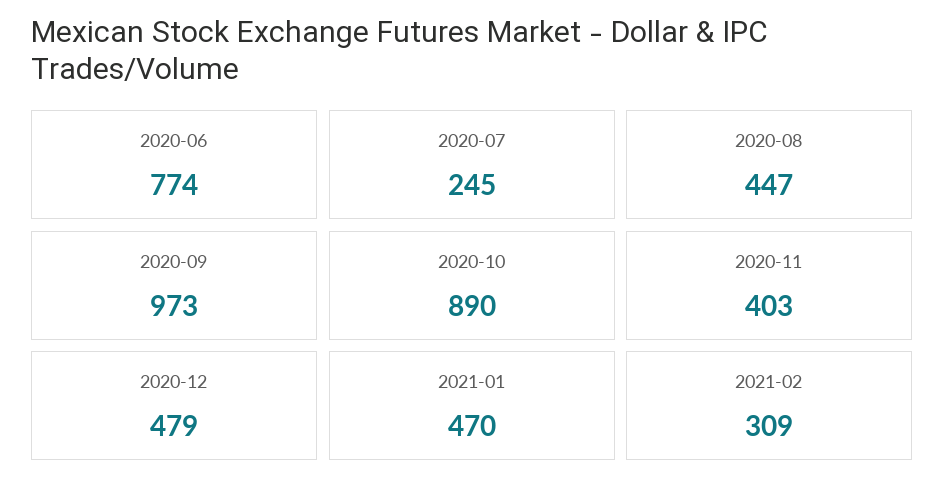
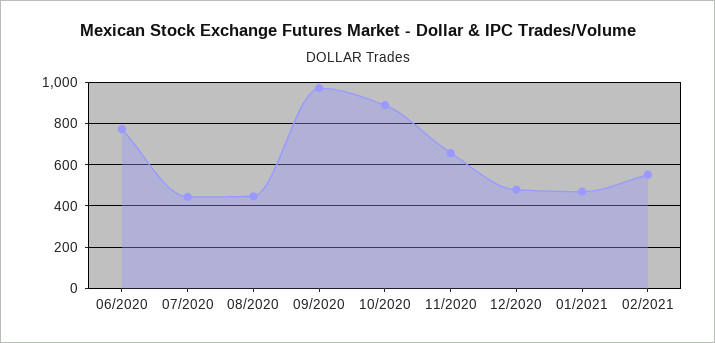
  {
    "2020-06": 774,
-   "2020-07": 245,
+   "2020-07": 450,
    "2020-08": 447,
    "2020-09": 973,
    "2020-10": 890,
-   "2020-11": 403,
+   "2020-11": 650,
    "2020-12": 479,
    "2021-01": 470,
-   "2021-02": 309
+   "2021-02": 550
  }

